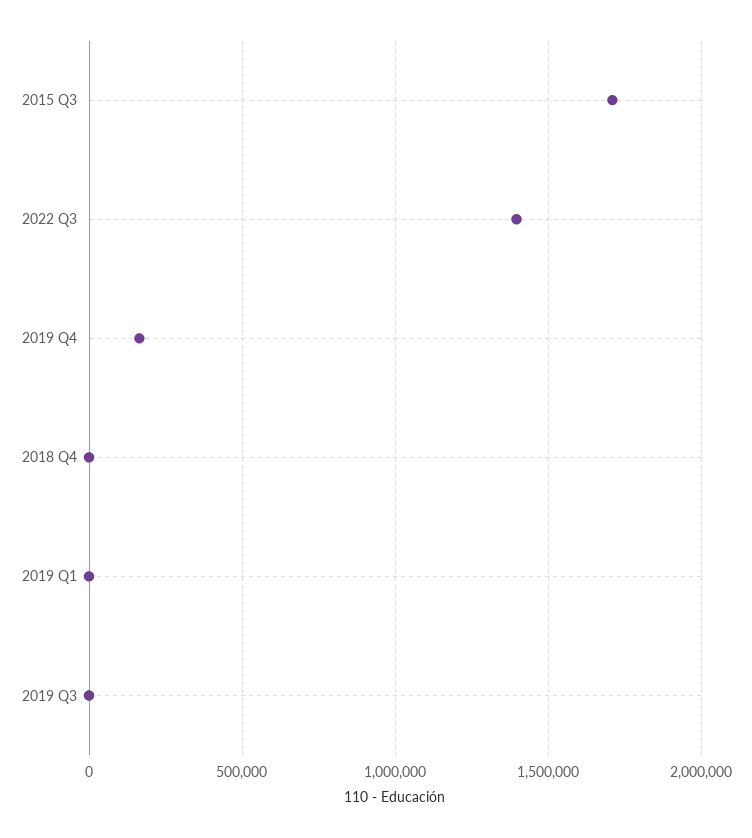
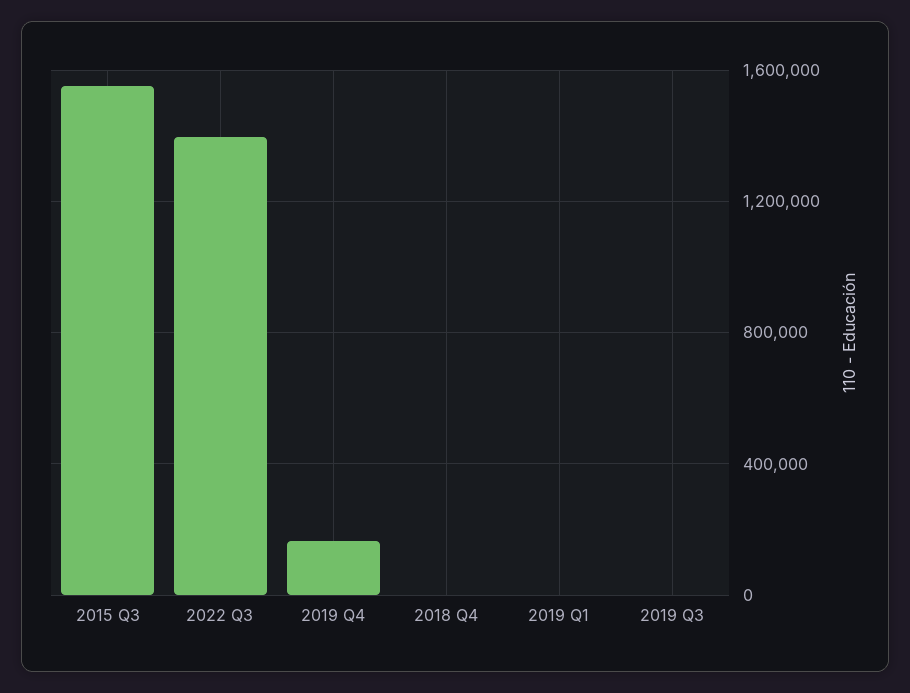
  {
-   "2015 Q3": 1700000,
+   "2015 Q3": 1550000,
    "2022 Q3": 1400000,
    "2019 Q4": 150000,
    "2018 Q4": 0,
    "2019 Q1": 0,
    "2019 Q3": 0
  }

